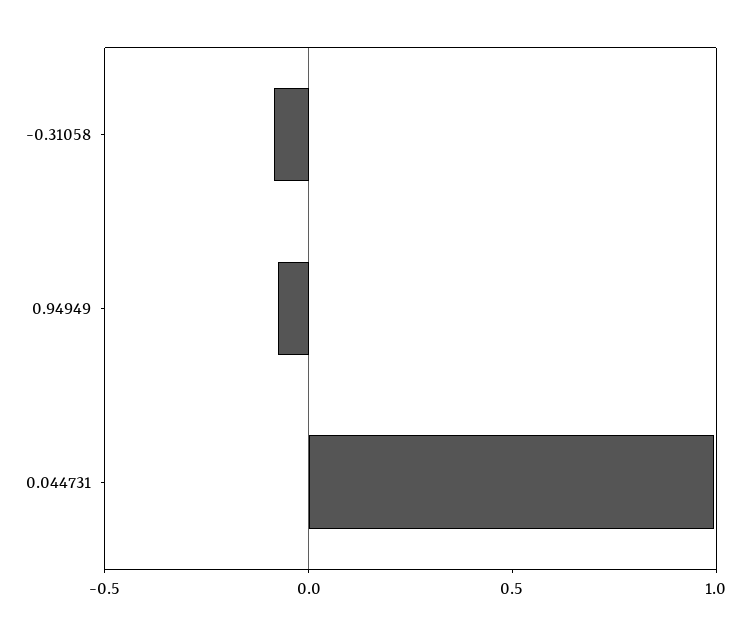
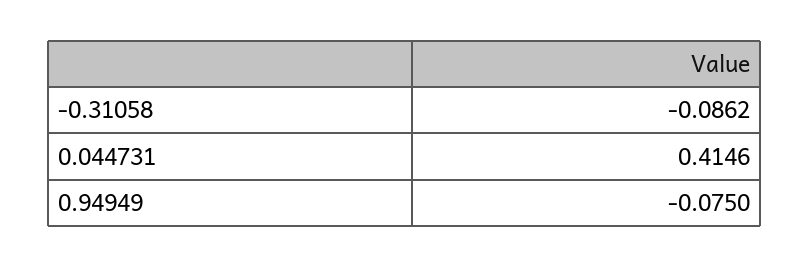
  {
    "-0.31058": -0.0862,
    "0.94949": -0.075,
-   "0.044731": 1
+   "0.044731": 0.4146
  }

